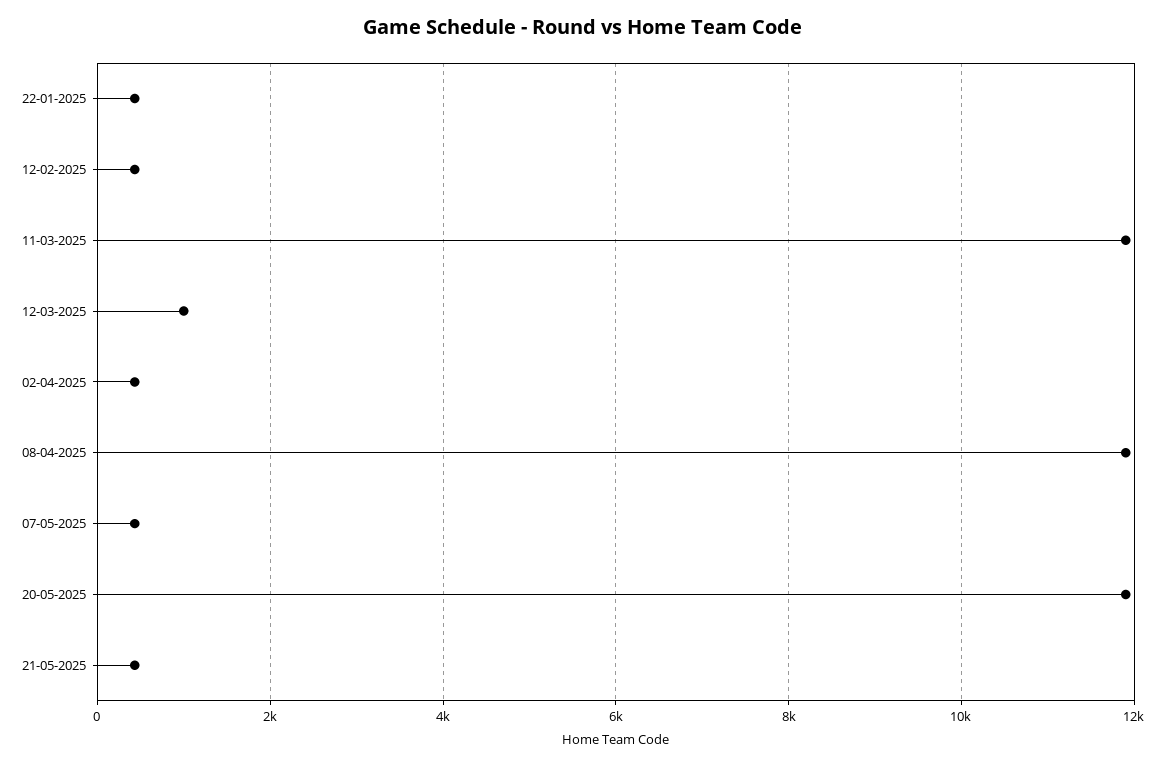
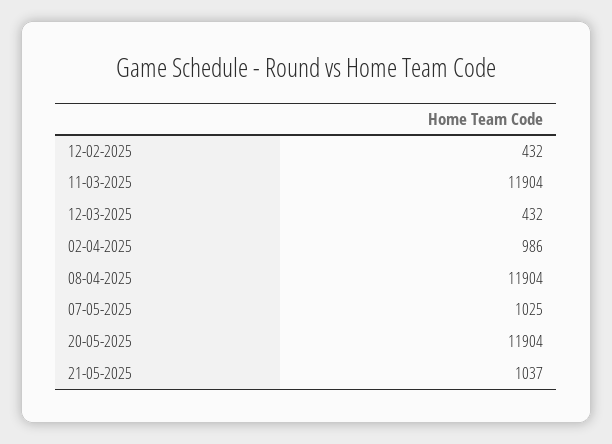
  {
-   "22-01-2025": 400,
    "12-02-2025": 432,
    "11-03-2025": 11904,
-   "12-03-2025": 1000,
+   "12-03-2025": 432,
-   "02-04-2025": 400,
+   "02-04-2025": 986,
    "08-04-2025": 11904,
-   "07-05-2025": 400,
+   "07-05-2025": 1025,
    "20-05-2025": 11904,
-   "21-05-2025": 400
+   "21-05-2025": 1037
  }

